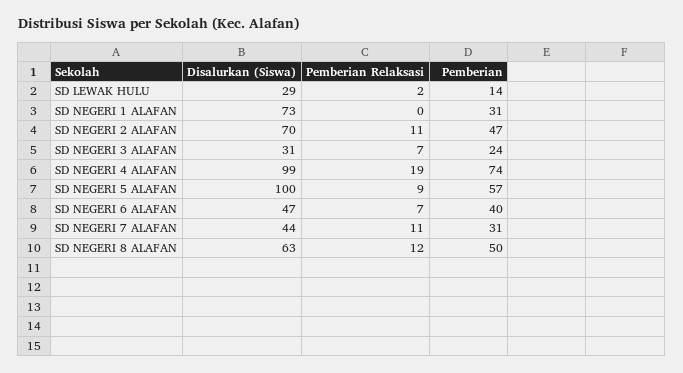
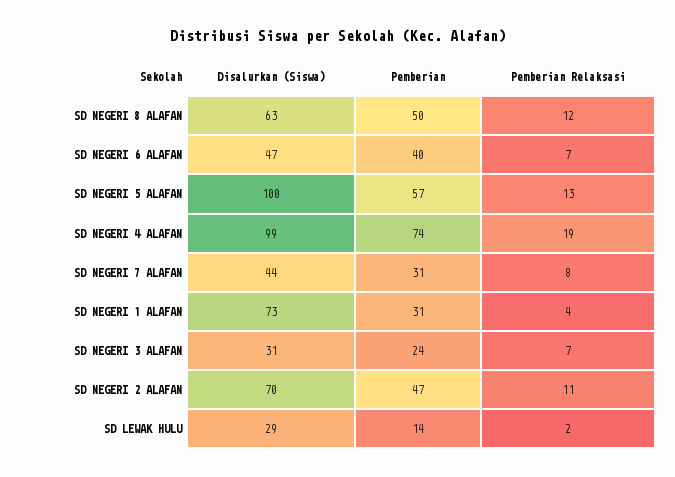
  {
    "Disalurkan (Siswa)": {
      "SD LEWAK HULU": 29,
      "SD NEGERI 1 ALAFAN": 73,
      "SD NEGERI 2 ALAFAN": 70,
      "SD NEGERI 3 ALAFAN": 31,
      "SD NEGERI 4 ALAFAN": 99,
      "SD NEGERI 5 ALAFAN": 100,
      "SD NEGERI 6 ALAFAN": 47,
      "SD NEGERI 7 ALAFAN": 44,
      "SD NEGERI 8 ALAFAN": 63
    },
    "Pemberian Relaksasi": {
      "SD LEWAK HULU": 2,
-     "SD NEGERI 1 ALAFAN": 0,
+     "SD NEGERI 1 ALAFAN": 4,
      "SD NEGERI 2 ALAFAN": 11,
      "SD NEGERI 3 ALAFAN": 7,
      "SD NEGERI 4 ALAFAN": 19,
-     "SD NEGERI 5 ALAFAN": 9,
+     "SD NEGERI 5 ALAFAN": 13,
      "SD NEGERI 6 ALAFAN": 7,
-     "SD NEGERI 7 ALAFAN": 11,
+     "SD NEGERI 7 ALAFAN": 8,
      "SD NEGERI 8 ALAFAN": 12
    },
    "Pemberian": {
      "SD LEWAK HULU": 14,
      "SD NEGERI 1 ALAFAN": 31,
      "SD NEGERI 2 ALAFAN": 47,
      "SD NEGERI 3 ALAFAN": 24,
      "SD NEGERI 4 ALAFAN": 74,
      "SD NEGERI 5 ALAFAN": 57,
      "SD NEGERI 6 ALAFAN": 40,
      "SD NEGERI 7 ALAFAN": 31,
      "SD NEGERI 8 ALAFAN": 50
    }
  }

